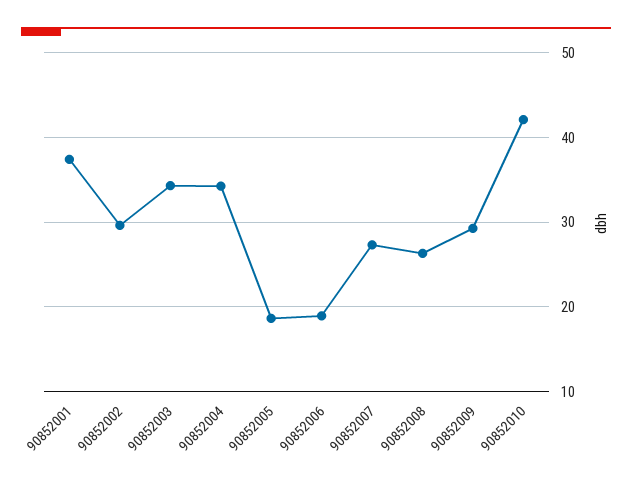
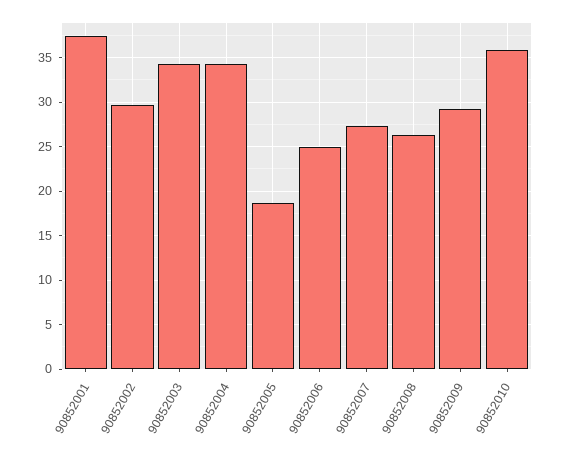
  {
    "90852001": 37,
    "90852002": 30,
    "90852003": 34,
    "90852004": 34,
    "90852005": 19,
-   "90852006": 19,
+   "90852006": 25,
    "90852007": 27,
    "90852008": 26,
    "90852009": 29,
-   "90852010": 42
+   "90852010": 36
  }

